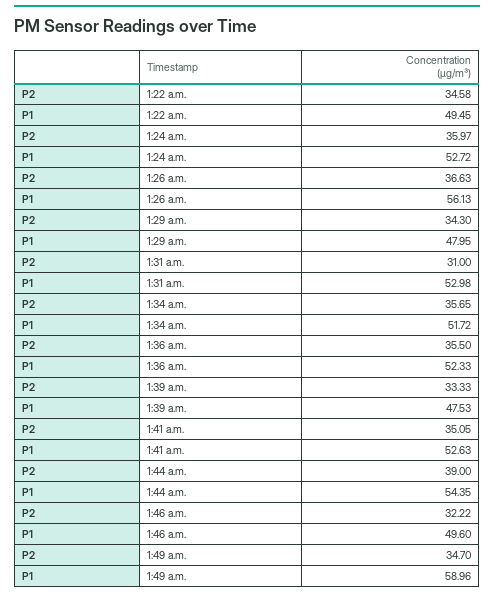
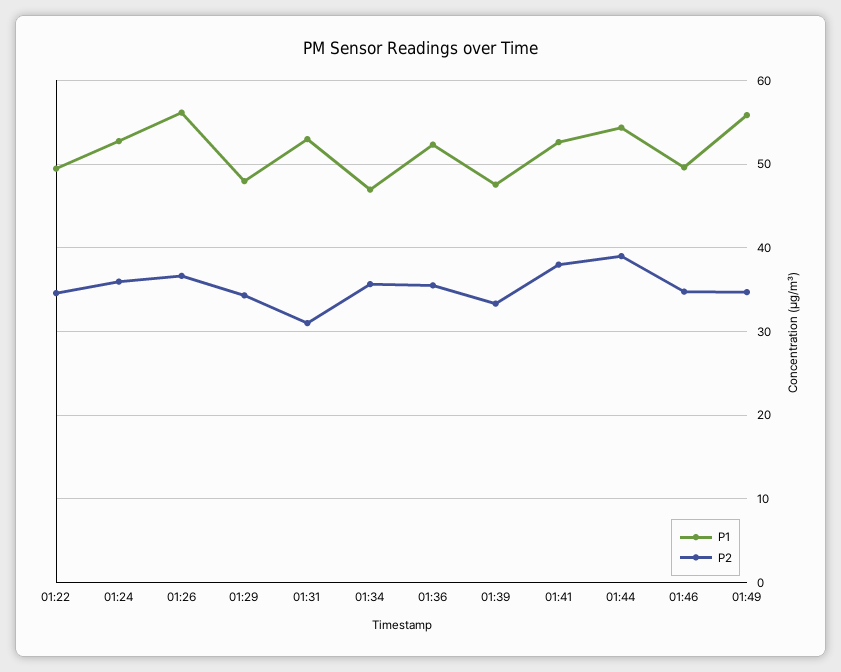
  {
    "P2": {
      "1:22 a.m.": 34.58,
      "1:24 a.m.": 35.97,
      "1:26 a.m.": 36.63,
      "1:29 a.m.": 34.3,
      "1:31 a.m.": 31,
      "1:34 a.m.": 35.65,
      "1:36 a.m.": 35.5,
      "1:39 a.m.": 33.33,
-     "1:41 a.m.": 35.05,
+     "1:41 a.m.": 38,
      "1:44 a.m.": 39,
-     "1:46 a.m.": 32.22,
+     "1:46 a.m.": 35,
      "1:49 a.m.": 34.7
    },
    "P1": {
      "1:22 a.m.": 49.45,
      "1:24 a.m.": 52.72,
      "1:26 a.m.": 56.13,
      "1:29 a.m.": 47.95,
      "1:31 a.m.": 52.98,
-     "1:34 a.m.": 51.72,
+     "1:34 a.m.": 47,
      "1:36 a.m.": 52.33,
      "1:39 a.m.": 47.53,
      "1:41 a.m.": 52.63,
      "1:44 a.m.": 54.35,
      "1:46 a.m.": 49.6,
-     "1:49 a.m.": 58.96
+     "1:49 a.m.": 56
    }
  }

